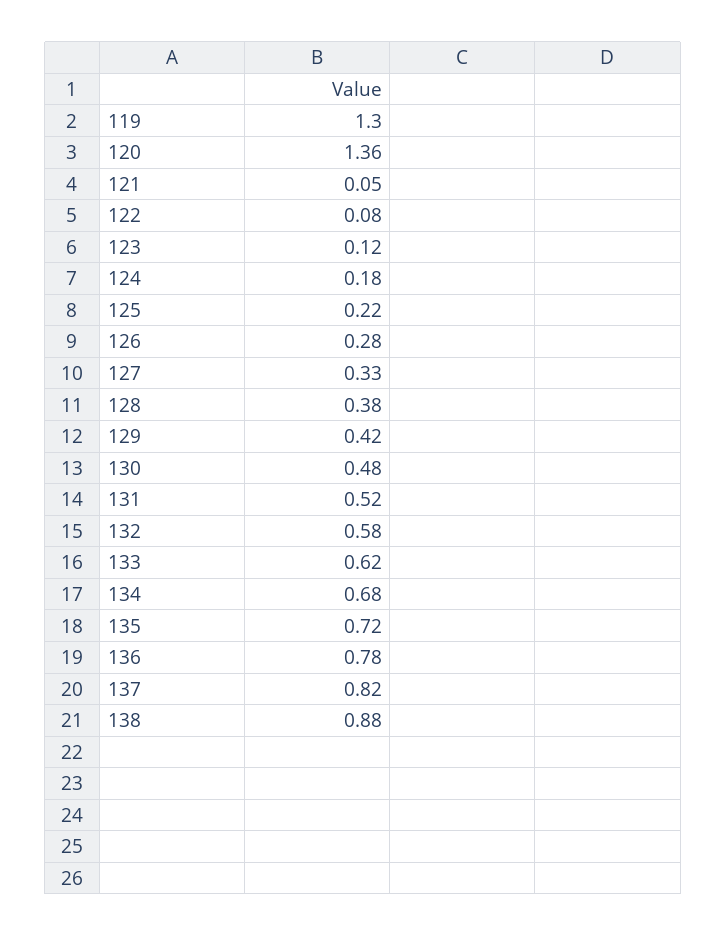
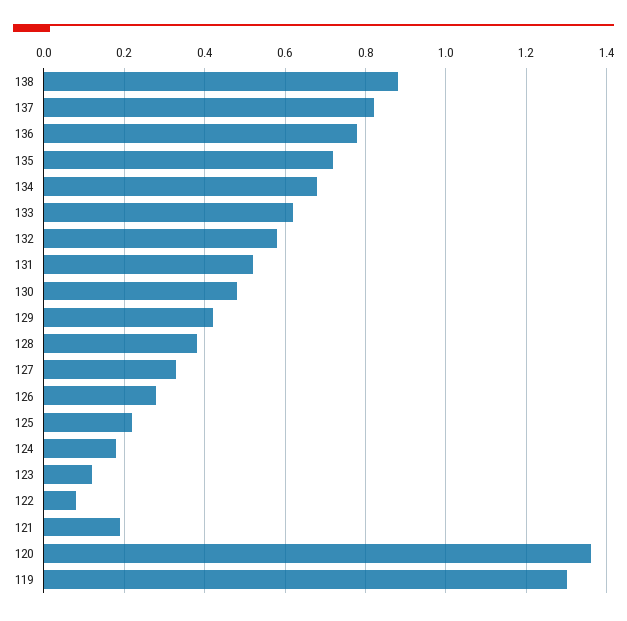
  {
    "119": 1.3,
    "120": 1.36,
-   "121": 0.05,
+   "121": 0.2,
    "122": 0.08,
    "123": 0.12,
    "124": 0.18,
    "125": 0.22,
    "126": 0.28,
    "127": 0.33,
    "128": 0.38,
    "129": 0.42,
    "130": 0.48,
    "131": 0.52,
    "132": 0.58,
    "133": 0.62,
    "134": 0.68,
    "135": 0.72,
    "136": 0.78,
    "137": 0.82,
    "138": 0.88
  }

